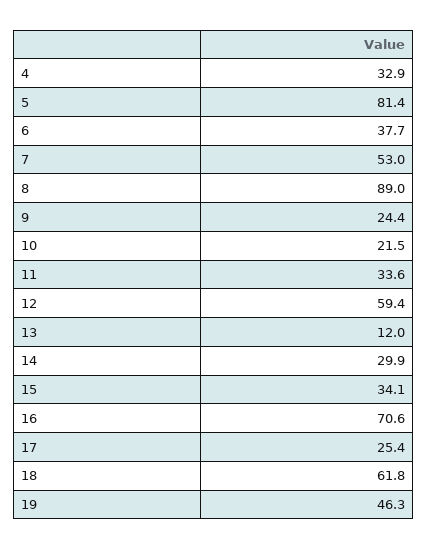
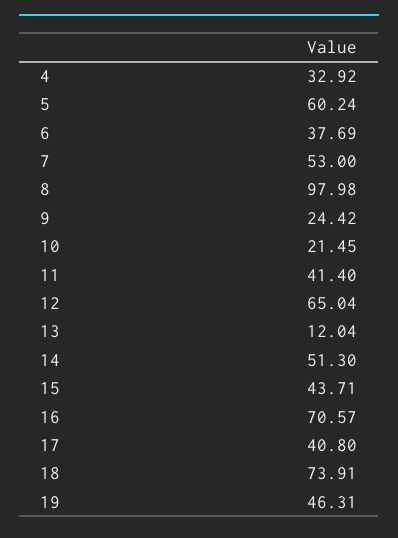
  {
    "4": 32.92,
-   "5": 81.4,
+   "5": 60.24,
    "6": 37.69,
    "7": 53,
-   "8": 89,
+   "8": 97.98,
    "9": 24.42,
    "10": 21.45,
-   "11": 33.6,
+   "11": 41.4,
-   "12": 59.4,
+   "12": 65.04,
    "13": 12.04,
-   "14": 29.9,
+   "14": 51.3,
-   "15": 34.1,
+   "15": 43.71,
    "16": 70.57,
-   "17": 25.4,
+   "17": 40.8,
-   "18": 61.8,
+   "18": 73.91,
    "19": 46.31
  }

